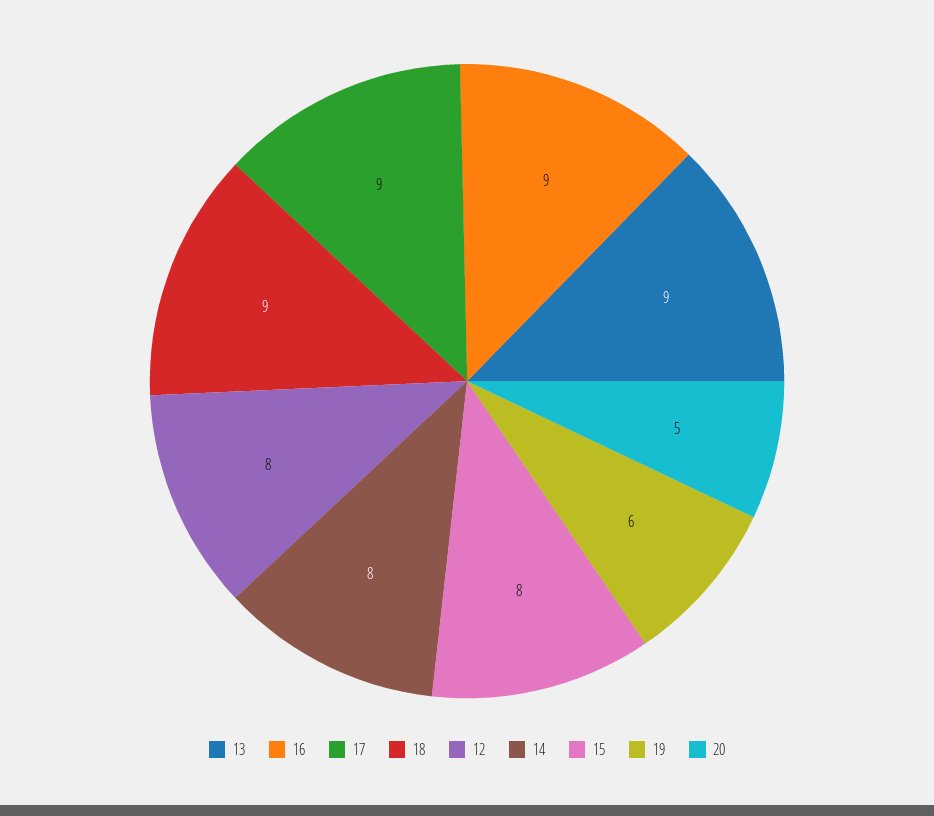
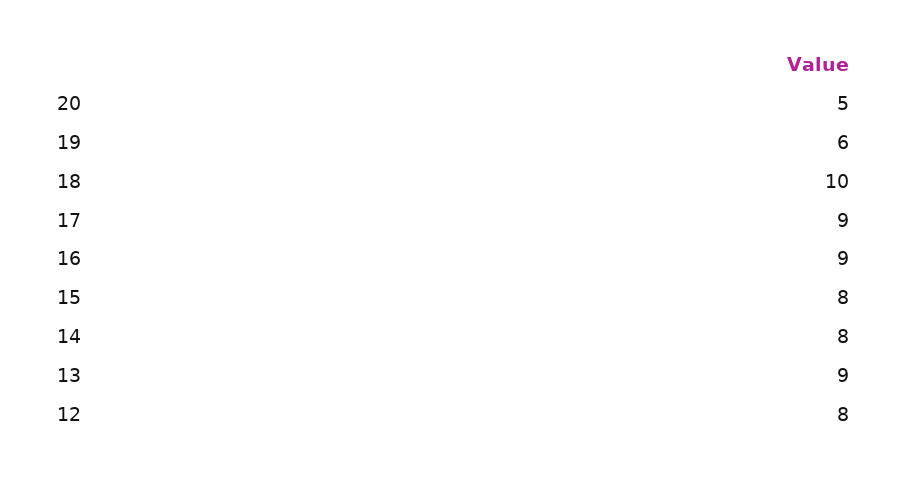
  {
    "13": 9,
    "16": 9,
    "17": 9,
-   "18": 9,
+   "18": 10,
    "12": 8,
    "14": 8,
    "15": 8,
    "19": 6,
    "20": 5
  }

